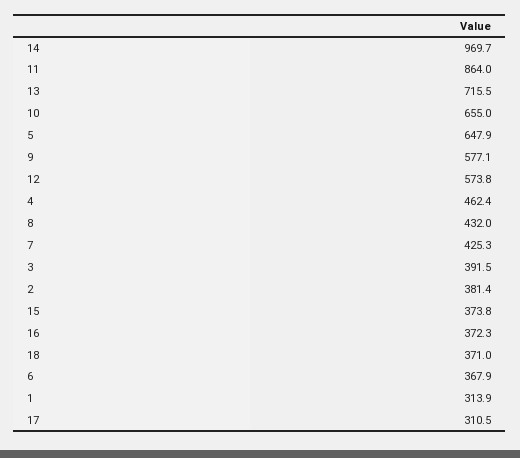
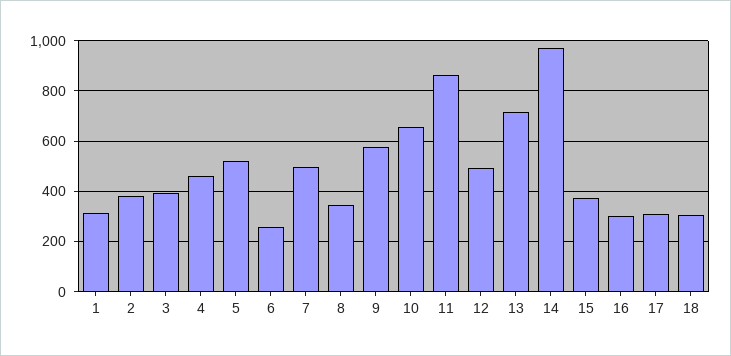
  {
    "14": 969.7,
    "11": 864,
    "13": 715.5,
    "10": 655,
-   "5": 647.9,
+   "5": 525,
    "9": 577.1,
-   "12": 573.8,
+   "12": 500,
    "4": 462.4,
-   "8": 432,
+   "8": 350,
-   "7": 425.3,
+   "7": 500,
    "3": 391.5,
    "2": 381.4,
    "15": 373.8,
-   "16": 372.3,
+   "16": 300,
-   "18": 371,
+   "18": 300,
-   "6": 367.9,
+   "6": 250,
    "1": 313.9,
    "17": 310.5
  }

